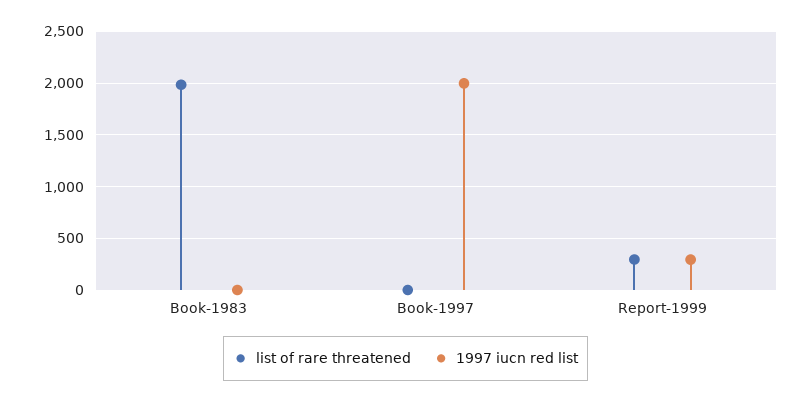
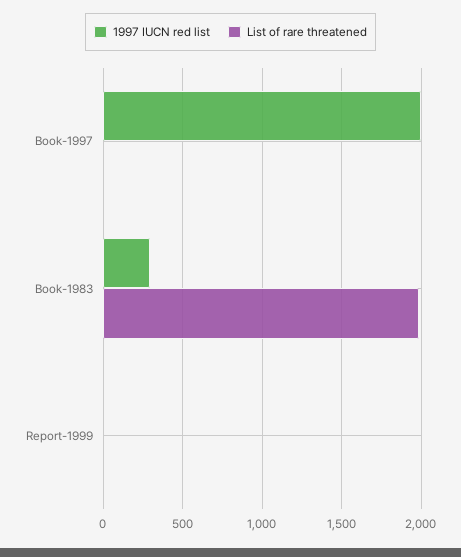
  {
    "list of rare threatened": {
      "Book-1983": 2000,
      "Book-1997": 0,
-     "Report-1999": 300
+     "Report-1999": 0
    },
    "1997 iucn red list": {
-     "Book-1983": 0,
+     "Book-1983": 300,
      "Book-1997": 2000,
-     "Report-1999": 300
+     "Report-1999": 0
    }
  }

